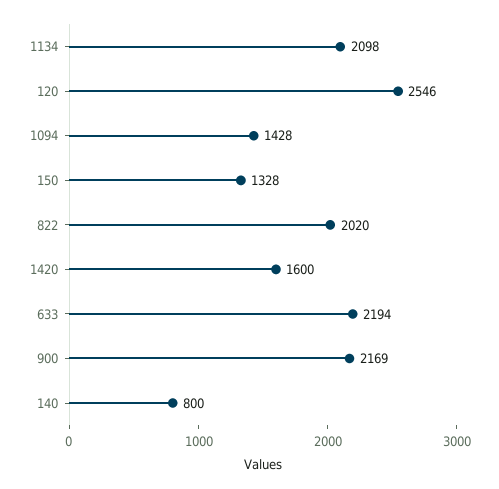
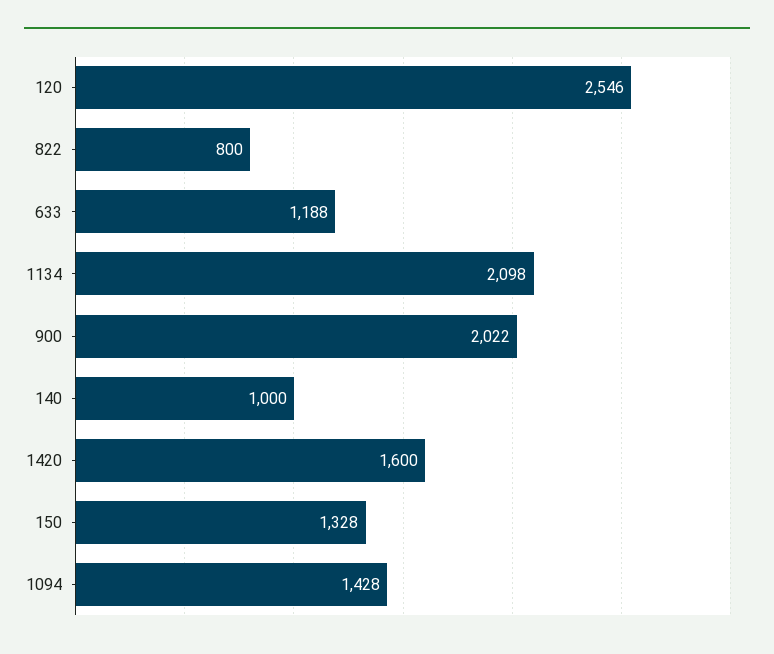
  {
    "1134": 2098,
    "120": 2546,
    "1094": 1428,
    "150": 1328,
-   "822": 2020,
+   "822": 800,
    "1420": 1600,
-   "633": 2194,
+   "633": 1188,
-   "900": 2169,
+   "900": 2022,
-   "140": 800
+   "140": 1000
  }

